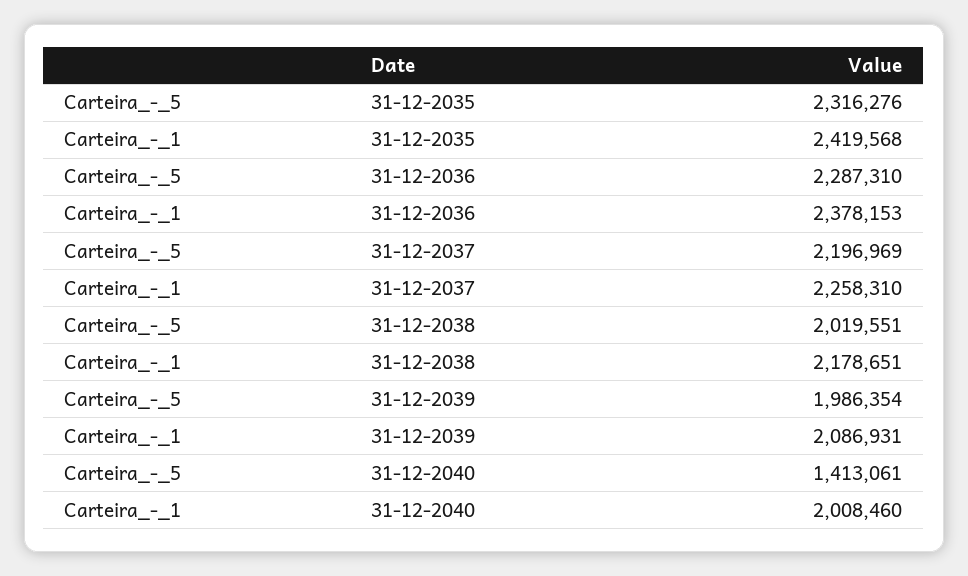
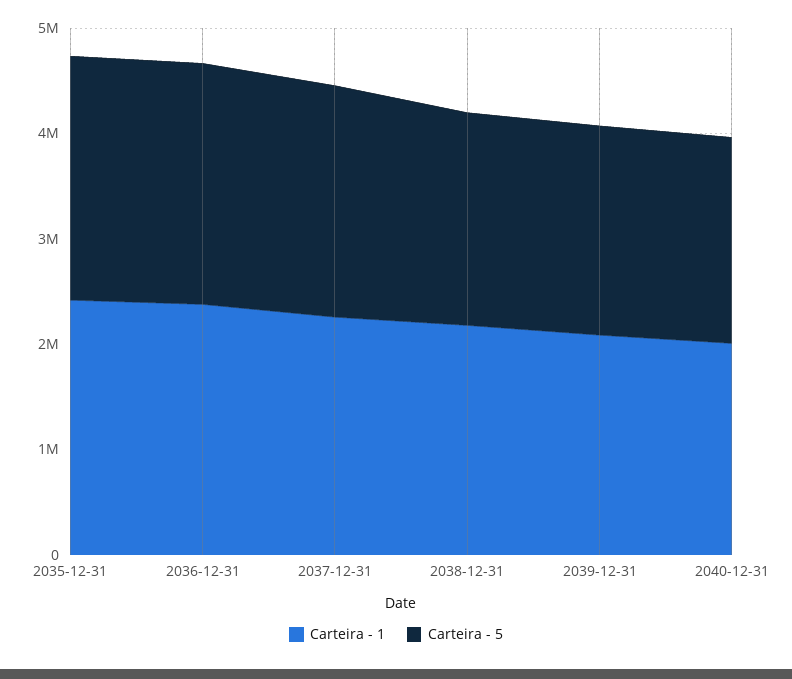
  {
    "Carteira_-_5": {
      "31-12-2035": 2316276,
      "31-12-2036": 2287310,
      "31-12-2037": 2196969,
      "31-12-2038": 2019551,
      "31-12-2039": 1986354,
-     "31-12-2040": 1413061
+     "31-12-2040": 2000000
    },
    "Carteira_-_1": {
      "31-12-2035": 2419568,
      "31-12-2036": 2378153,
      "31-12-2037": 2258310,
      "31-12-2038": 2178651,
      "31-12-2039": 2086931,
      "31-12-2040": 2008460
    }
  }

